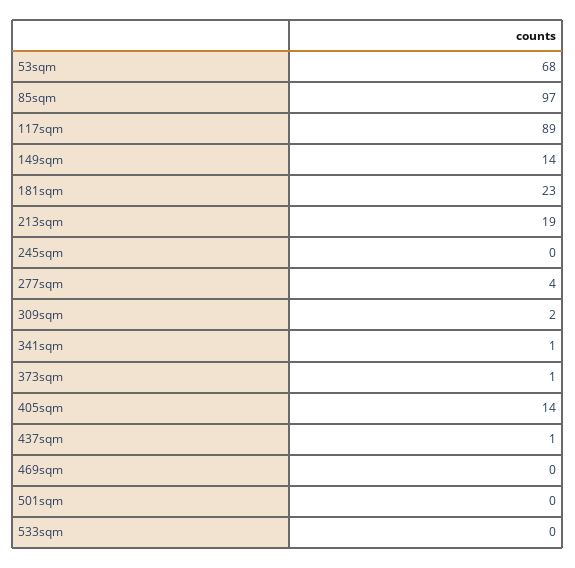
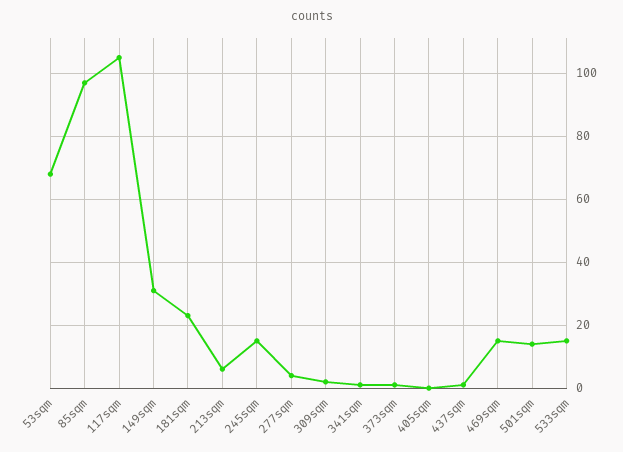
  {
    "53sqm": 68,
    "85sqm": 97,
-   "117sqm": 89,
+   "117sqm": 105,
-   "149sqm": 14,
+   "149sqm": 30,
    "181sqm": 23,
-   "213sqm": 19,
+   "213sqm": 5,
-   "245sqm": 0,
+   "245sqm": 15,
    "277sqm": 4,
    "309sqm": 2,
    "341sqm": 1,
    "373sqm": 1,
-   "405sqm": 14,
+   "405sqm": 0,
    "437sqm": 1,
-   "469sqm": 0,
+   "469sqm": 15,
-   "501sqm": 0,
+   "501sqm": 15,
-   "533sqm": 0
+   "533sqm": 15
  }

